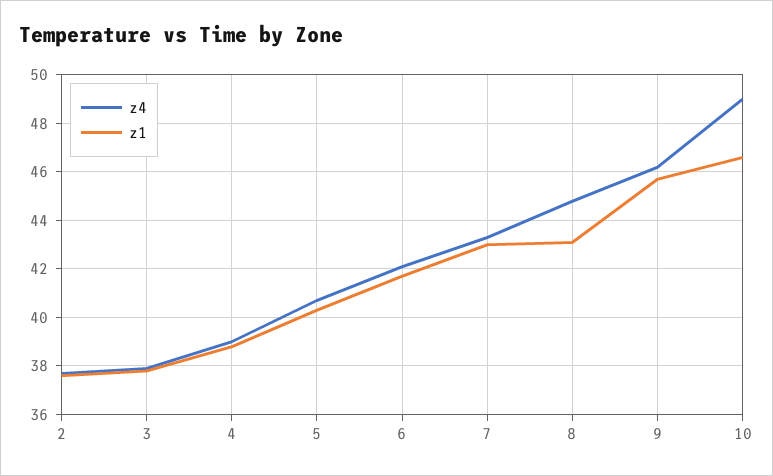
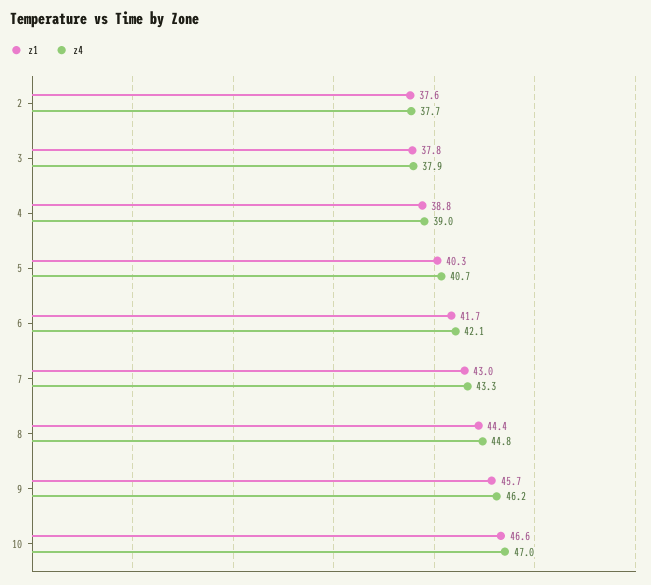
  {
    "z4": {
      "2": 37.7,
      "3": 37.9,
      "4": 39,
      "5": 40.7,
      "6": 42.1,
      "7": 43.3,
      "8": 44.8,
      "9": 46.2,
-     "10": 49
+     "10": 47
    },
    "z1": {
      "2": 37.6,
      "3": 37.8,
      "4": 38.8,
      "5": 40.3,
      "6": 41.7,
      "7": 43,
-     "8": 43,
+     "8": 44.4,
      "9": 45.7,
      "10": 46.6
    }
  }

